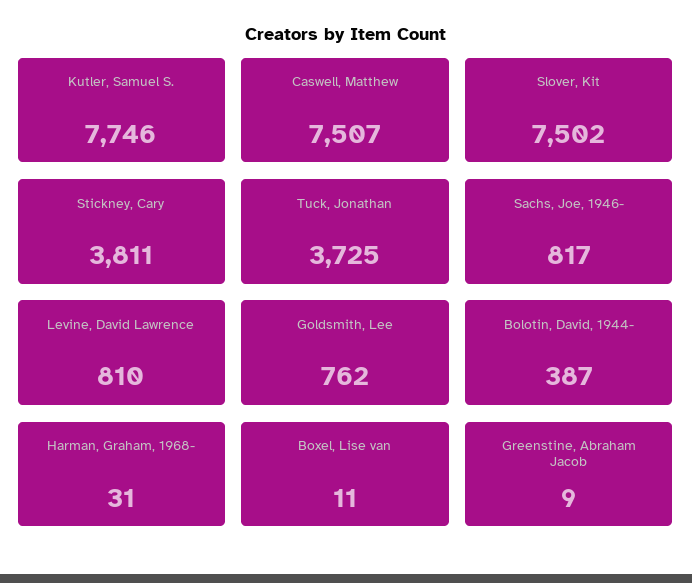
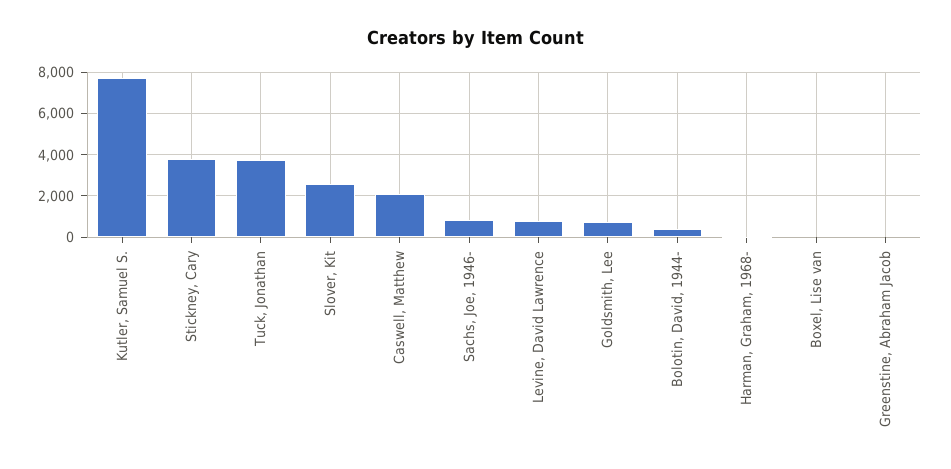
  {
    "Kutler, Samuel S.": 7746,
-   "Caswell, Matthew": 7507,
+   "Caswell, Matthew": 2000,
-   "Slover, Kit": 7502,
+   "Slover, Kit": 2500,
    "Stickney, Cary": 3811,
    "Tuck, Jonathan": 3725,
    "Sachs, Joe, 1946-": 817,
    "Levine, David Lawrence": 810,
    "Goldsmith, Lee": 762,
    "Bolotin, David, 1944-": 387,
    "Harman, Graham, 1968-": 31,
    "Boxel, Lise van": 11,
    "Greenstine, Abraham Jacob": 9
  }

